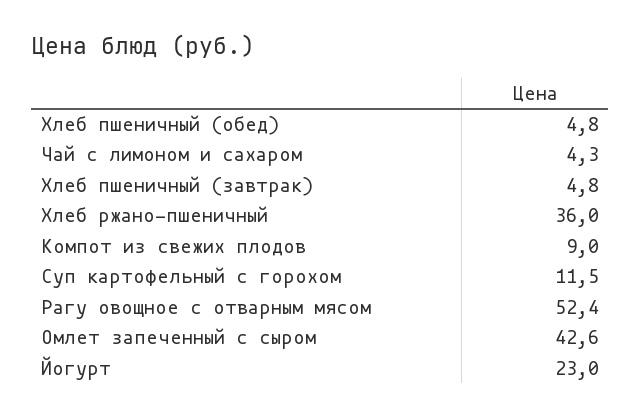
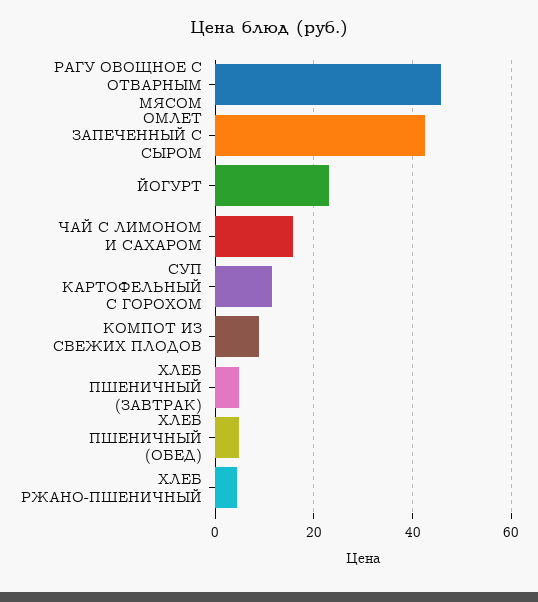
  {
    "Хлеб пшеничный (обед)": 4.8,
-   "Чай с лимоном и сахаром": 4.3,
+   "Чай с лимоном и сахаром": 16,
    "Хлеб пшеничный (завтрак)": 4.8,
-   "Хлеб ржано-пшеничный": 36,
+   "Хлеб ржано-пшеничный": 4,
    "Компот из свежих плодов": 9,
    "Суп картофельный с горохом": 11.5,
-   "Рагу овощное с отварным мясом": 52.4,
+   "Рагу овощное с отварным мясом": 46,
    "Омлет запеченный с сыром": 42.6,
    "Йогурт": 23
  }

